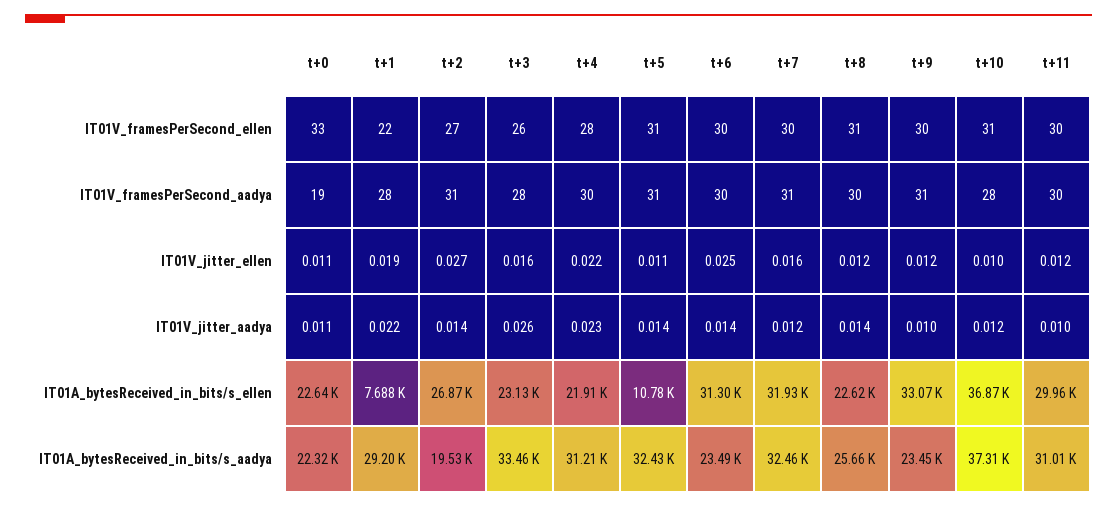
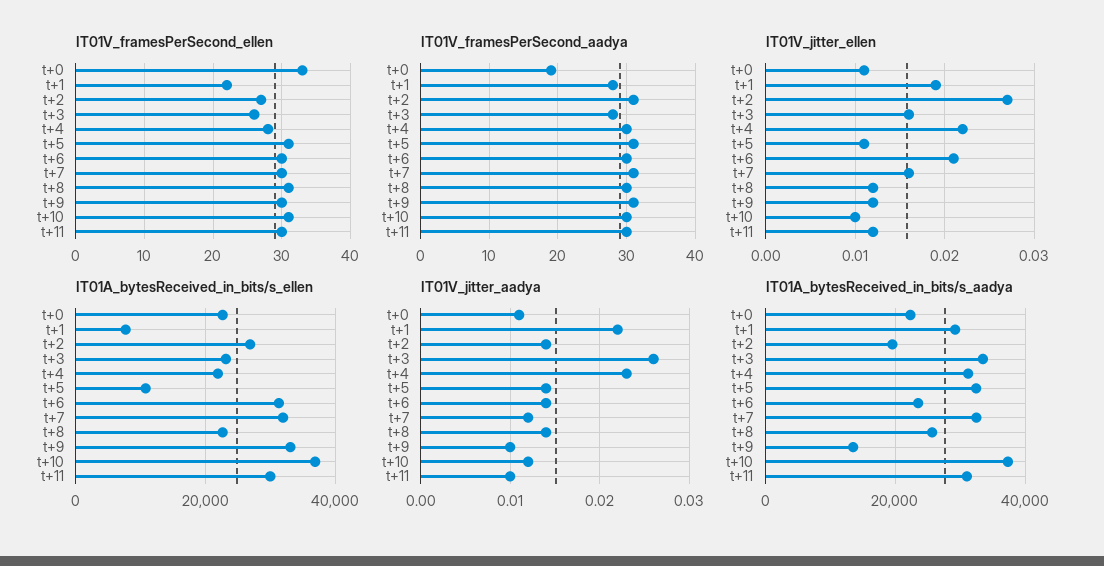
  {
    "IT01V_framesPerSecond_ellen": {
      "t+0": 33,
      "t+1": 22,
      "t+2": 27,
      "t+3": 26,
      "t+4": 28,
      "t+5": 31,
      "t+6": 30,
      "t+7": 30,
      "t+8": 31,
      "t+9": 30,
      "t+10": 31,
      "t+11": 30
    },
    "IT01V_framesPerSecond_aadya": {
      "t+0": 19,
      "t+1": 28,
      "t+2": 31,
      "t+3": 28,
      "t+4": 30,
      "t+5": 31,
      "t+6": 30,
      "t+7": 31,
      "t+8": 30,
      "t+9": 31,
-     "t+10": 28,
+     "t+10": 30,
      "t+11": 30
    },
    "IT01V_jitter_ellen": {
      "t+0": 0.011,
      "t+1": 0.019,
      "t+2": 0.027,
      "t+3": 0.016,
      "t+4": 0.022,
      "t+5": 0.011,
-     "t+6": 0.025,
+     "t+6": 0.021,
      "t+7": 0.016,
      "t+8": 0.012,
      "t+9": 0.012,
      "t+10": 0.01,
      "t+11": 0.012
    },
    "IT01V_jitter_aadya": {
      "t+0": 0.011,
      "t+1": 0.022,
      "t+2": 0.014,
      "t+3": 0.026,
      "t+4": 0.023,
      "t+5": 0.014,
      "t+6": 0.014,
      "t+7": 0.012,
      "t+8": 0.014,
      "t+9": 0.01,
      "t+10": 0.012,
      "t+11": 0.01
    },
    "IT01A_bytesReceived_in_bits/s_ellen": {
      "t+0": 22640,
      "t+1": 7688,
      "t+2": 26870,
      "t+3": 23130,
      "t+4": 21910,
      "t+5": 10780,
      "t+6": 31300,
      "t+7": 31930,
      "t+8": 22620,
      "t+9": 33070,
      "t+10": 36870,
      "t+11": 29960
    },
    "IT01A_bytesReceived_in_bits/s_aadya": {
      "t+0": 22320,
      "t+1": 29200,
      "t+2": 19530,
      "t+3": 33460,
      "t+4": 31210,
      "t+5": 32430,
      "t+6": 23490,
      "t+7": 32460,
      "t+8": 25660,
-     "t+9": 23450,
+     "t+9": 14000,
      "t+10": 37310,
      "t+11": 31010
    }
  }

